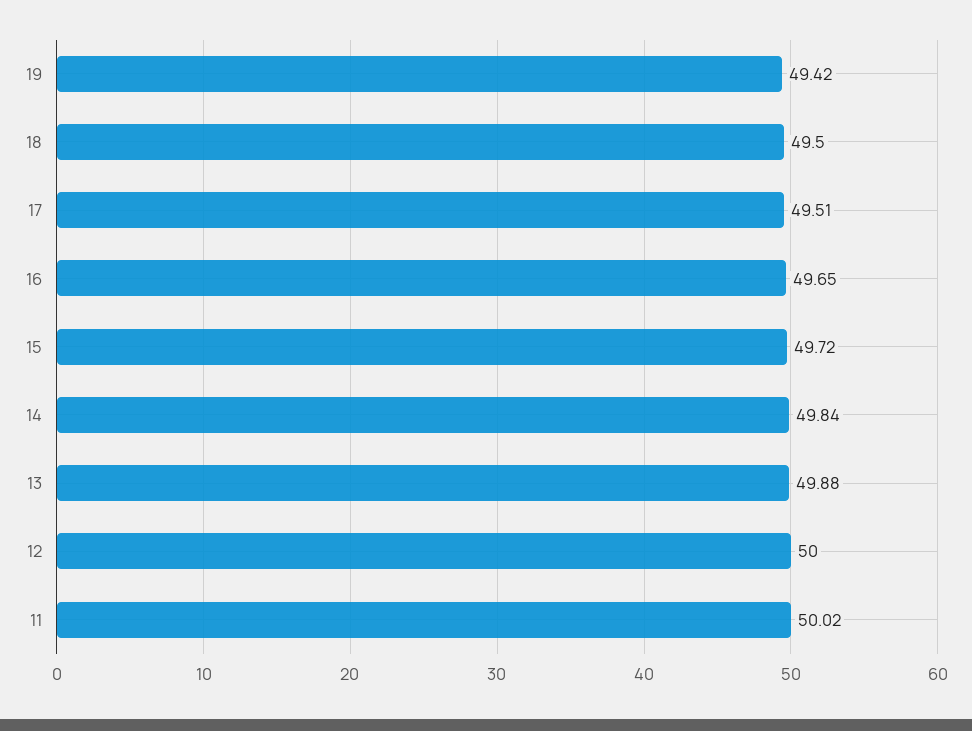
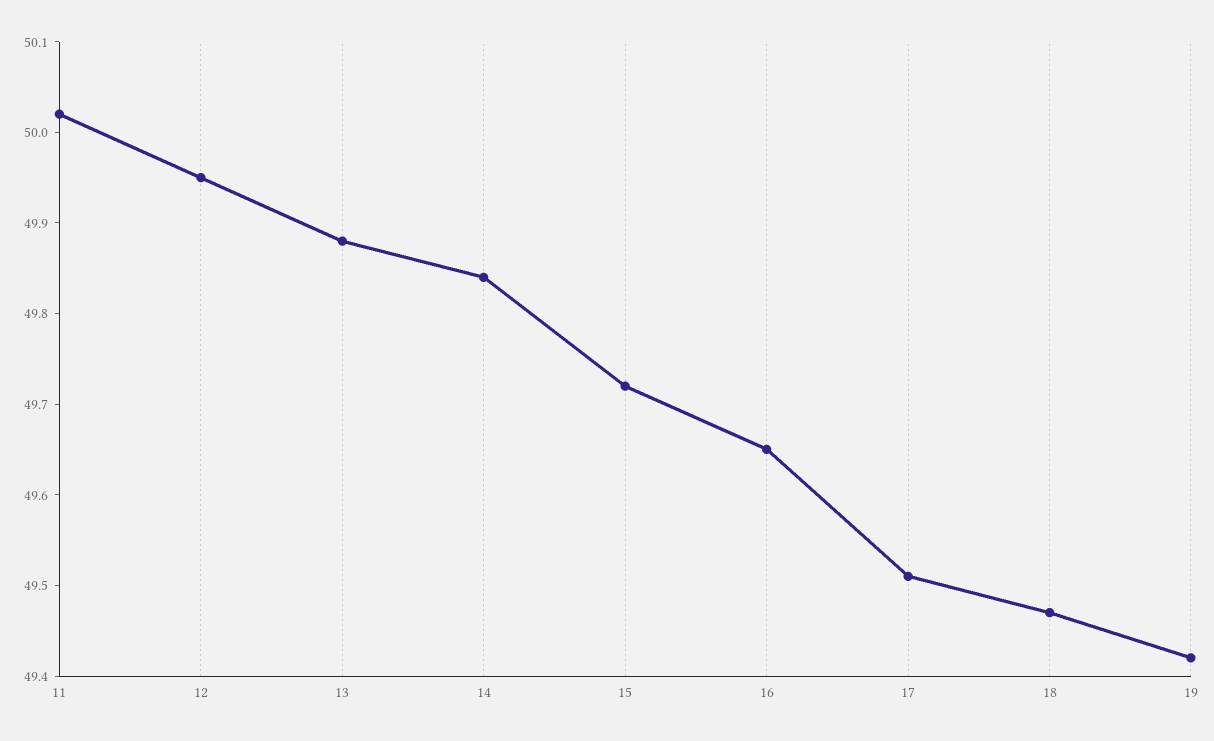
  {
    "19": 49.42,
-   "18": 49.5,
+   "18": 49.47,
    "17": 49.51,
    "16": 49.65,
    "15": 49.72,
    "14": 49.84,
    "13": 49.88,
-   "12": 50,
+   "12": 49.95,
    "11": 50.02
  }

